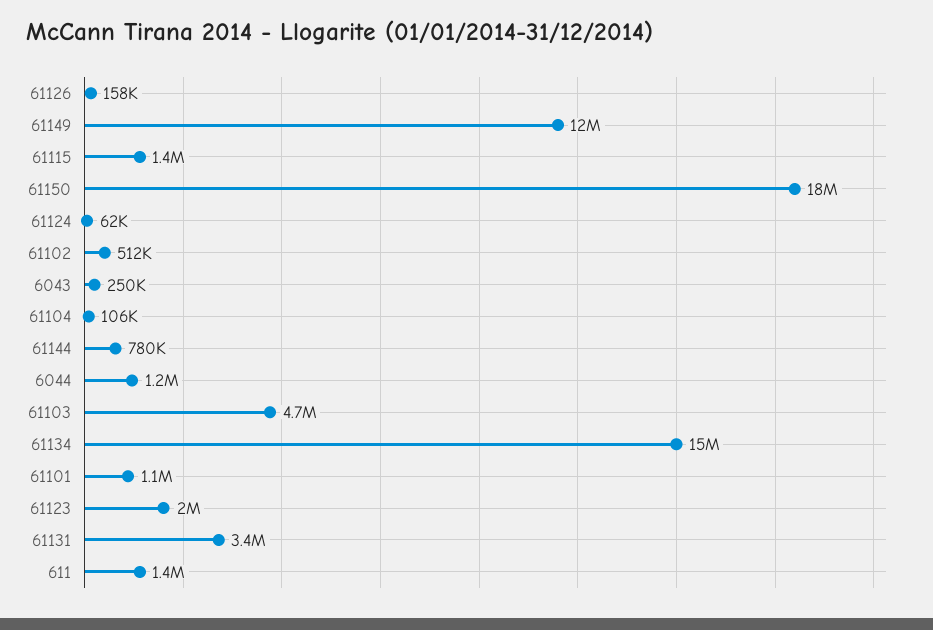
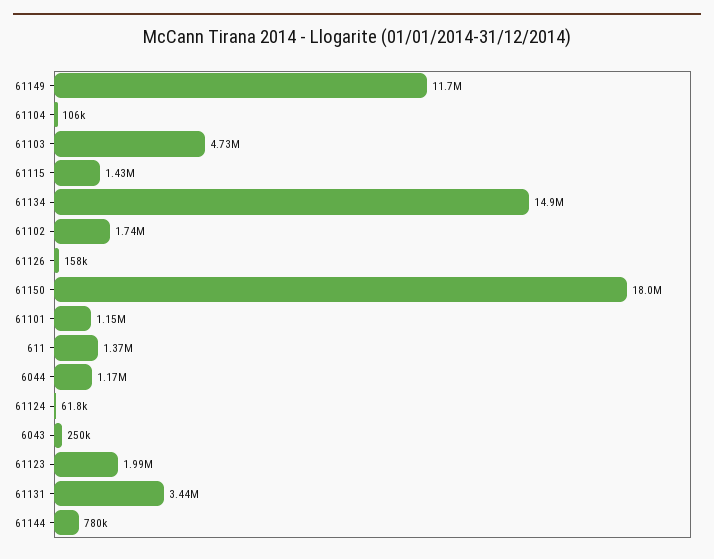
  {
    "61126": 158000,
    "61149": 11700000,
    "61115": 1430000,
    "61150": 18000000,
    "61124": 61800,
-   "61102": 512000,
+   "61102": 1740000,
    "6043": 250000,
    "61104": 106000,
    "61144": 780000,
    "6044": 1170000,
    "61103": 4730000,
    "61134": 14900000,
    "61101": 1150000,
    "61123": 1990000,
    "61131": 3440000,
    "611": 1370000
  }

